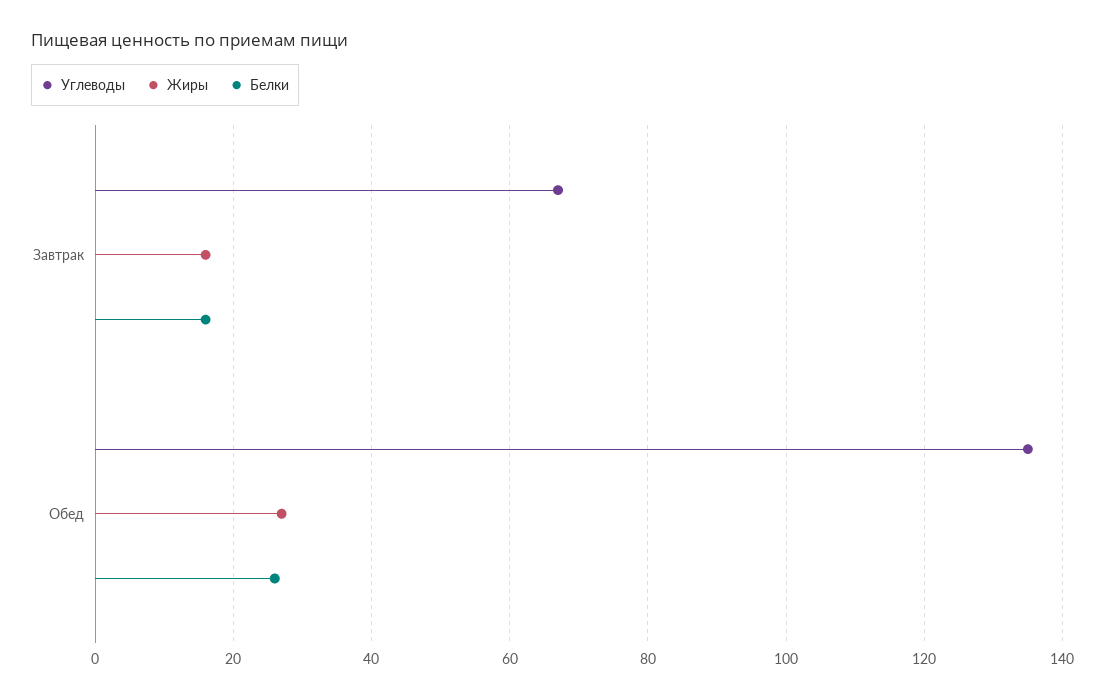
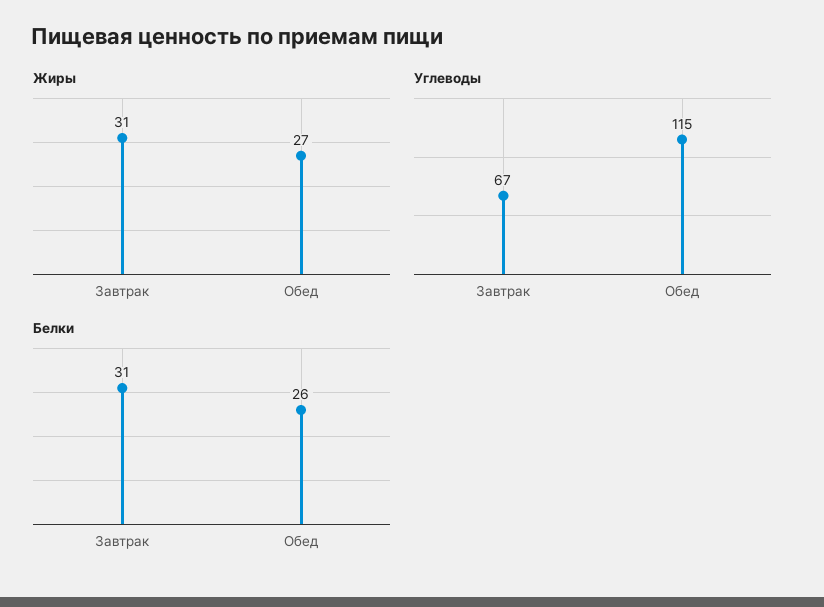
  {
    "Углеводы": {
      "Завтрак": 67,
-     "Обед": 135
+     "Обед": 115
    },
    "Жиры": {
-     "Завтрак": 15,
+     "Завтрак": 31,
      "Обед": 27
    },
    "Белки": {
-     "Завтрак": 15,
+     "Завтрак": 31,
      "Обед": 26
    }
  }

